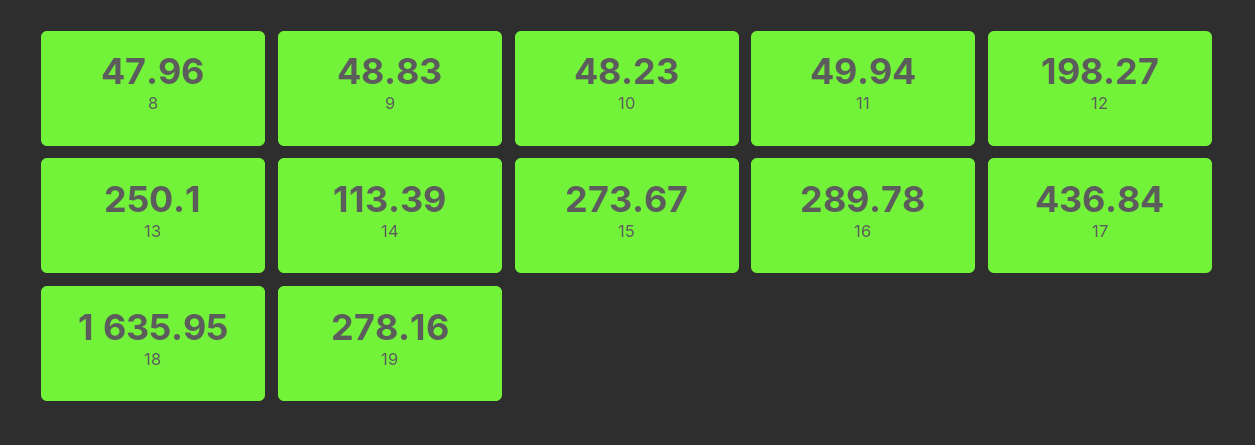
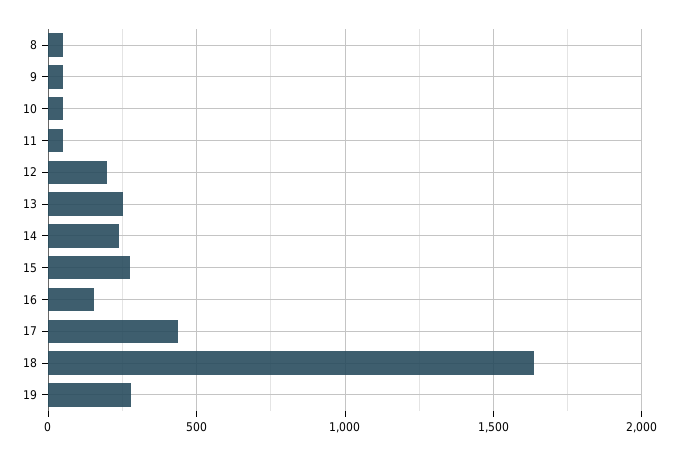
  {
    "8": 47.96,
    "9": 48.83,
    "10": 48.23,
    "11": 49.94,
    "12": 198.27,
    "13": 250.1,
-   "14": 113.39,
+   "14": 250,
    "15": 273.67,
-   "16": 289.78,
+   "16": 150,
    "17": 436.84,
    "18": 1635.95,
    "19": 278.16
  }

